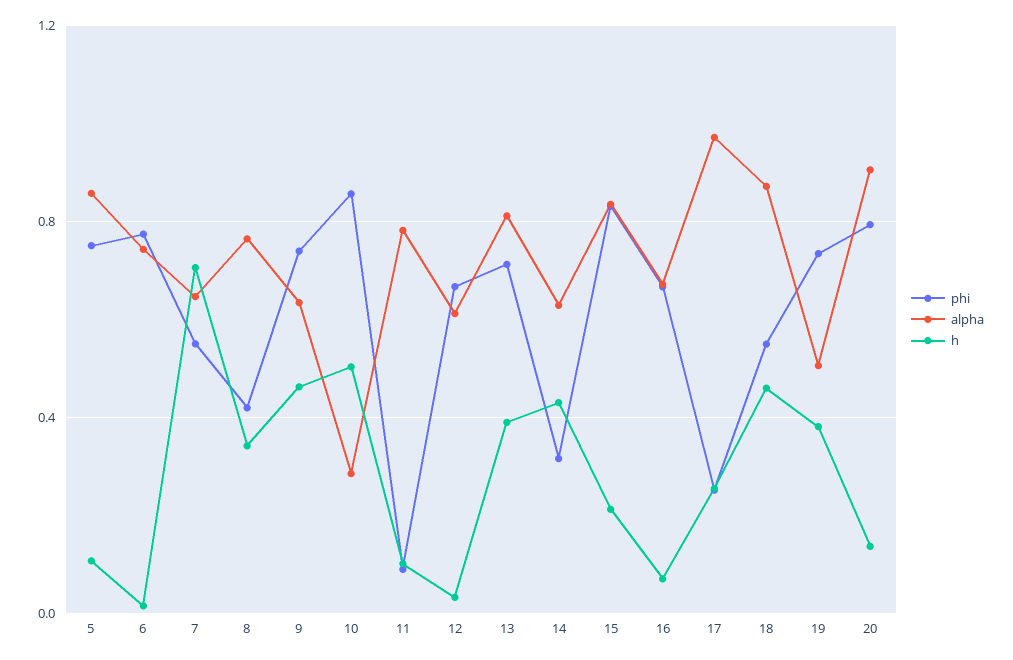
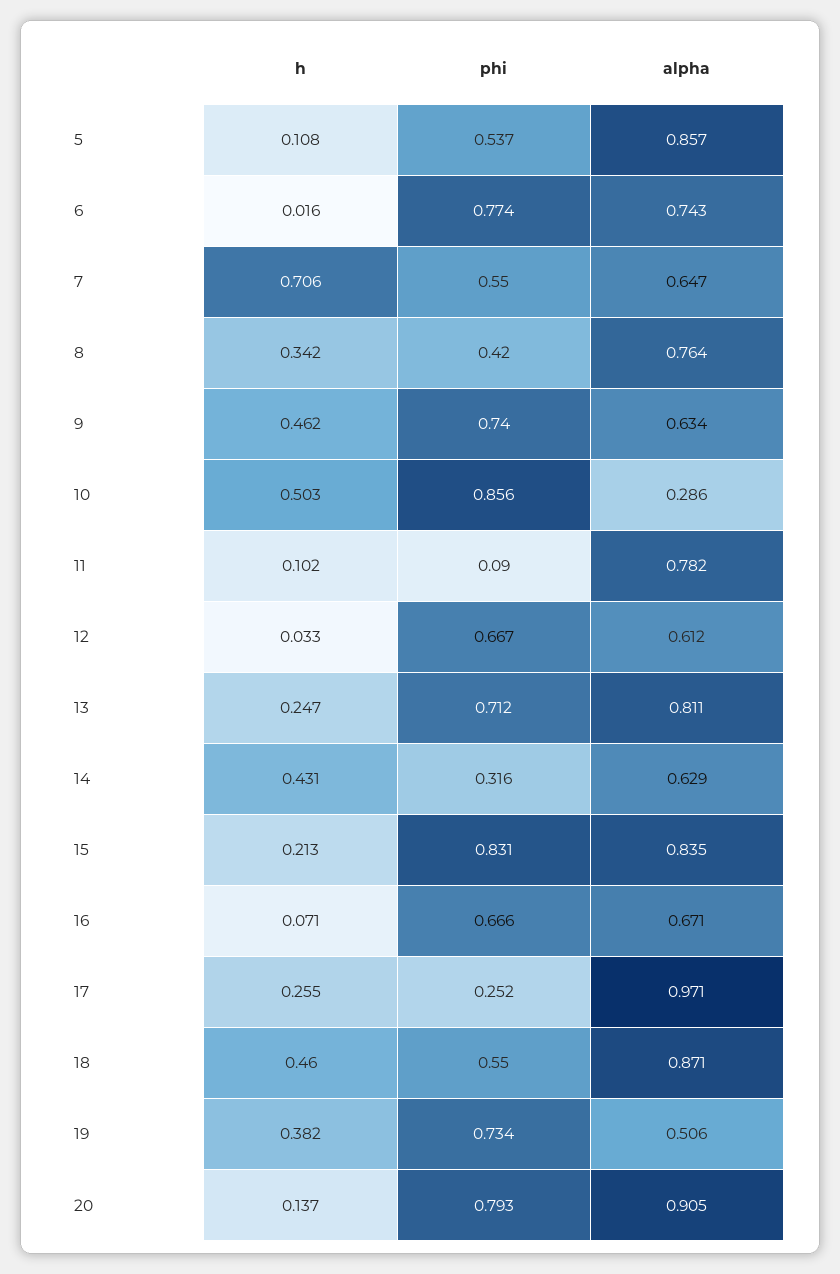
  {
    "phi": {
-     "5": 0.75,
+     "5": 0.537,
      "6": 0.774,
      "7": 0.55,
      "8": 0.42,
      "9": 0.74,
      "10": 0.856,
      "11": 0.09,
      "12": 0.667,
      "13": 0.712,
      "14": 0.316,
      "15": 0.831,
      "16": 0.666,
      "17": 0.252,
      "18": 0.55,
      "19": 0.734,
      "20": 0.793
    },
    "alpha": {
      "5": 0.857,
      "6": 0.743,
      "7": 0.647,
      "8": 0.764,
      "9": 0.634,
      "10": 0.286,
      "11": 0.782,
      "12": 0.612,
      "13": 0.811,
      "14": 0.629,
      "15": 0.835,
      "16": 0.671,
      "17": 0.971,
      "18": 0.871,
      "19": 0.506,
      "20": 0.905
    },
    "h": {
      "5": 0.108,
      "6": 0.016,
      "7": 0.706,
      "8": 0.342,
      "9": 0.462,
      "10": 0.503,
      "11": 0.102,
      "12": 0.033,
-     "13": 0.4,
+     "13": 0.247,
      "14": 0.431,
      "15": 0.213,
      "16": 0.071,
      "17": 0.255,
      "18": 0.46,
      "19": 0.382,
      "20": 0.137
    }
  }

